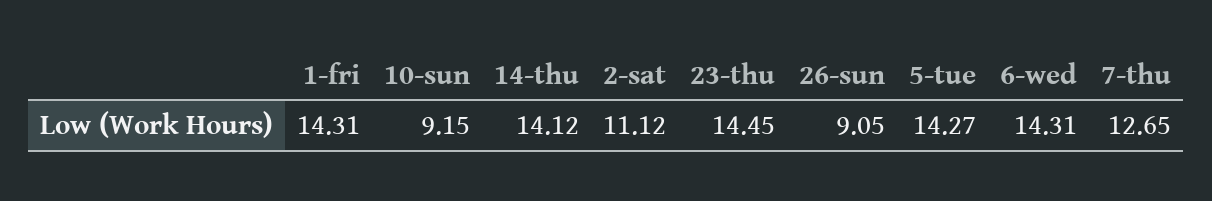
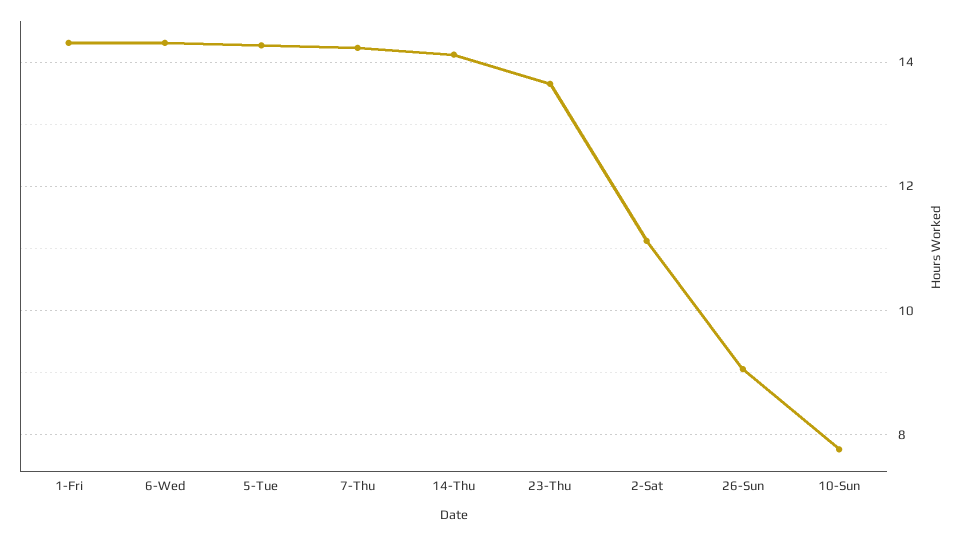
  {
    "1-fri": 14.31,
-   "10-sun": 9.15,
+   "10-sun": 7.8,
    "14-thu": 14.12,
    "2-sat": 11.12,
-   "23-thu": 14.45,
+   "23-thu": 13.6,
    "26-sun": 9.05,
    "5-tue": 14.27,
    "6-wed": 14.31,
-   "7-thu": 12.65
+   "7-thu": 14.2
  }

